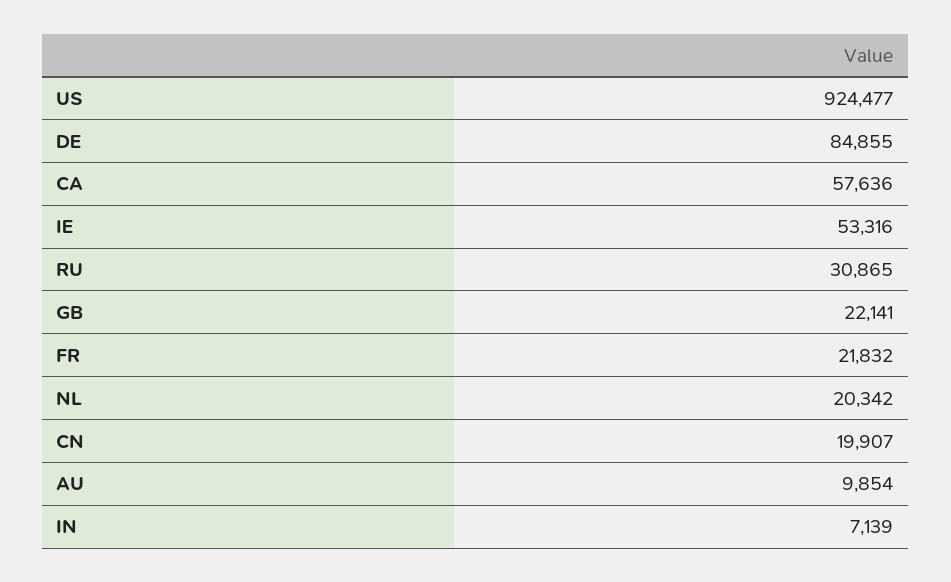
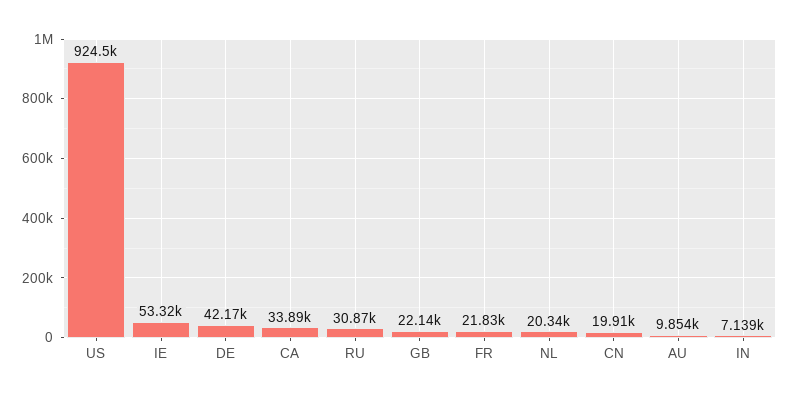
  {
    "US": 924477,
-   "DE": 84855,
+   "DE": 42170,
-   "CA": 57636,
+   "CA": 33890,
    "IE": 53316,
    "RU": 30865,
    "GB": 22141,
    "FR": 21832,
    "NL": 20342,
    "CN": 19907,
    "AU": 9854,
    "IN": 7139
  }

